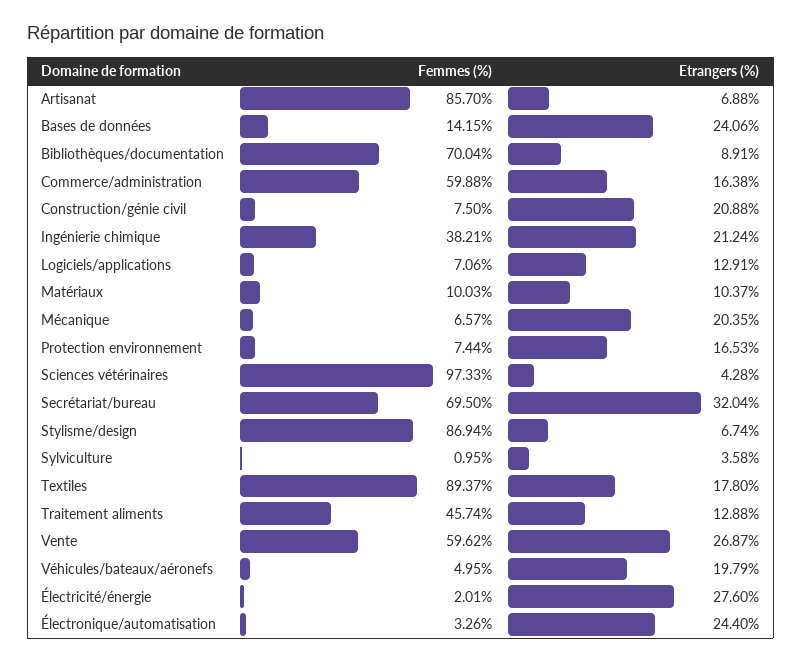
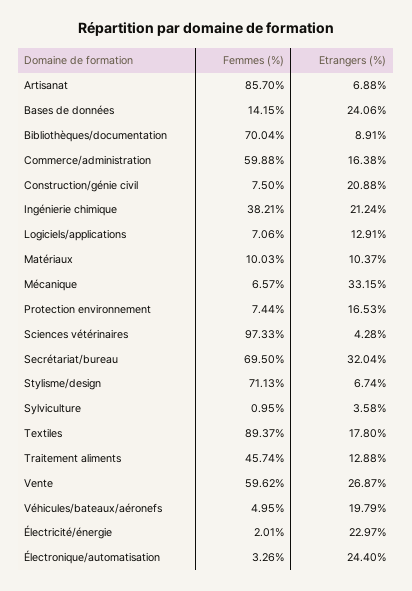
  {
    "Femmes (%)": {
      "Artisanat": 85.7,
      "Bases de données": 14.15,
      "Bibliothèques/documentation": 70.04,
      "Commerce/administration": 59.88,
      "Construction/génie civil": 7.5,
      "Ingénierie chimique": 38.21,
      "Logiciels/applications": 7.06,
      "Matériaux": 10.03,
      "Mécanique": 6.57,
      "Protection environnement": 7.44,
      "Sciences vétérinaires": 97.33,
      "Secrétariat/bureau": 69.5,
-     "Stylisme/design": 86.94,
+     "Stylisme/design": 71.13,
      "Sylviculture": 0.95,
      "Textiles": 89.37,
      "Traitement aliments": 45.74,
      "Vente": 59.62,
      "Véhicules/bateaux/aéronefs": 4.95,
      "Électricité/énergie": 2.01,
      "Électronique/automatisation": 3.26
    },
    "Etrangers (%)": {
      "Artisanat": 6.88,
      "Bases de données": 24.06,
      "Bibliothèques/documentation": 8.91,
      "Commerce/administration": 16.38,
      "Construction/génie civil": 20.88,
      "Ingénierie chimique": 21.24,
      "Logiciels/applications": 12.91,
      "Matériaux": 10.37,
-     "Mécanique": 20.35,
+     "Mécanique": 33.15,
      "Protection environnement": 16.53,
      "Sciences vétérinaires": 4.28,
      "Secrétariat/bureau": 32.04,
      "Stylisme/design": 6.74,
      "Sylviculture": 3.58,
      "Textiles": 17.8,
      "Traitement aliments": 12.88,
      "Vente": 26.87,
      "Véhicules/bateaux/aéronefs": 19.79,
-     "Électricité/énergie": 27.6,
+     "Électricité/énergie": 22.97,
      "Électronique/automatisation": 24.4
    }
  }

